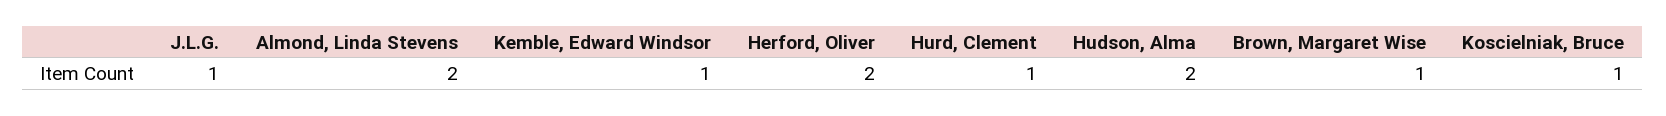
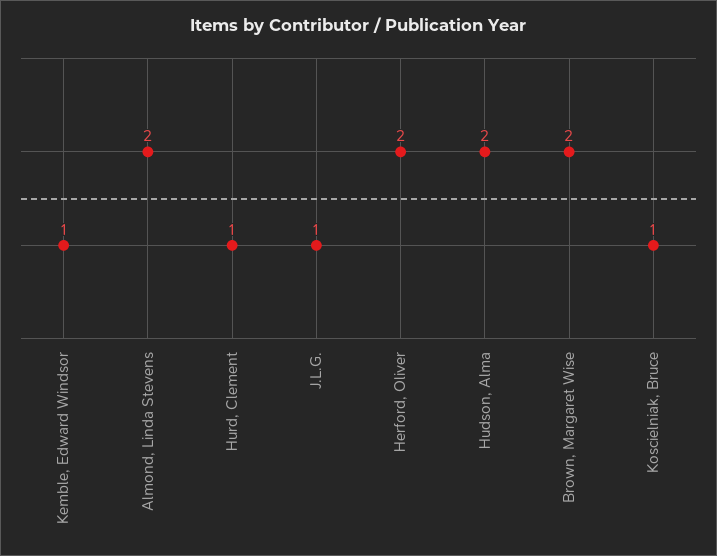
  {
    "J.L.G.": 1,
    "Almond, Linda Stevens": 2,
    "Kemble, Edward Windsor": 1,
    "Herford, Oliver": 2,
    "Hurd, Clement": 1,
    "Hudson, Alma": 2,
-   "Brown, Margaret Wise": 1,
+   "Brown, Margaret Wise": 2,
    "Koscielniak, Bruce": 1
  }

